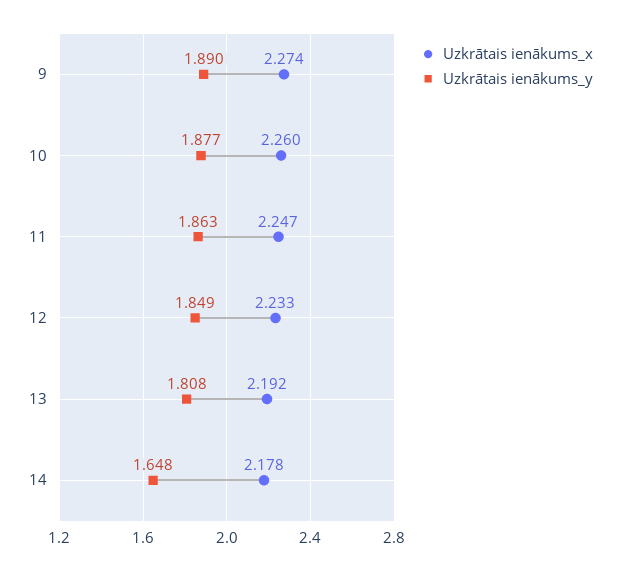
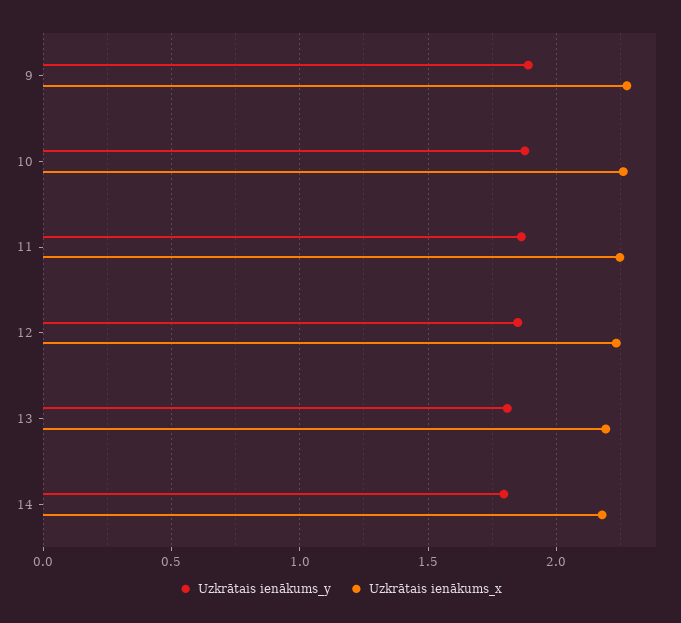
  {
    "Uzkrātais ienākums_x": {
      "9": 2.274,
      "10": 2.26,
      "11": 2.247,
      "12": 2.233,
      "13": 2.192,
      "14": 2.178
    },
    "Uzkrātais ienākums_y": {
      "9": 1.89,
      "10": 1.877,
      "11": 1.863,
      "12": 1.849,
      "13": 1.808,
-     "14": 1.648
+     "14": 1.8
    }
  }

